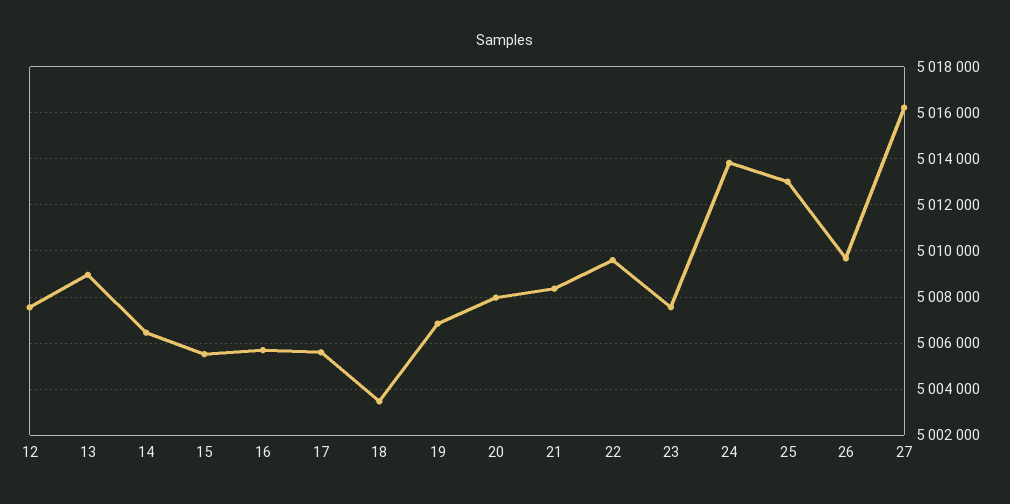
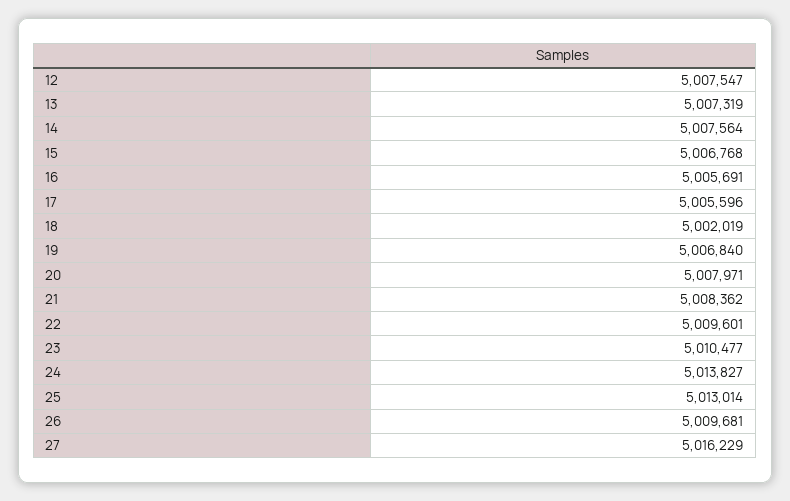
  {
    "12": 5007547,
-   "13": 5009000,
+   "13": 5007319,
-   "14": 5006500,
+   "14": 5007564,
-   "15": 5005500,
+   "15": 5006768,
    "16": 5005691,
    "17": 5005596,
-   "18": 5003500,
+   "18": 5002019,
    "19": 5006840,
    "20": 5007971,
    "21": 5008362,
    "22": 5009601,
-   "23": 5007500,
+   "23": 5010477,
    "24": 5013827,
    "25": 5013014,
    "26": 5009681,
    "27": 5016229
  }

